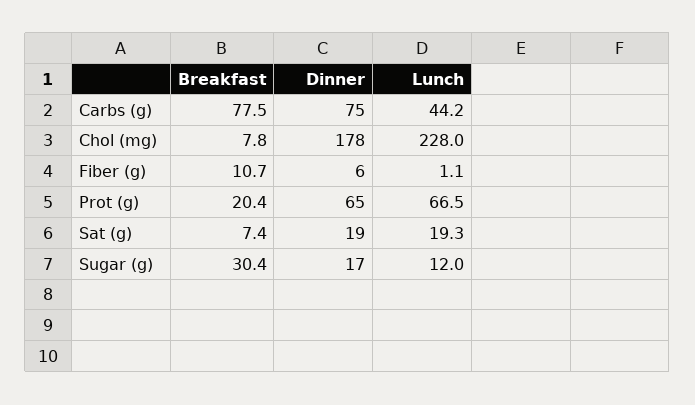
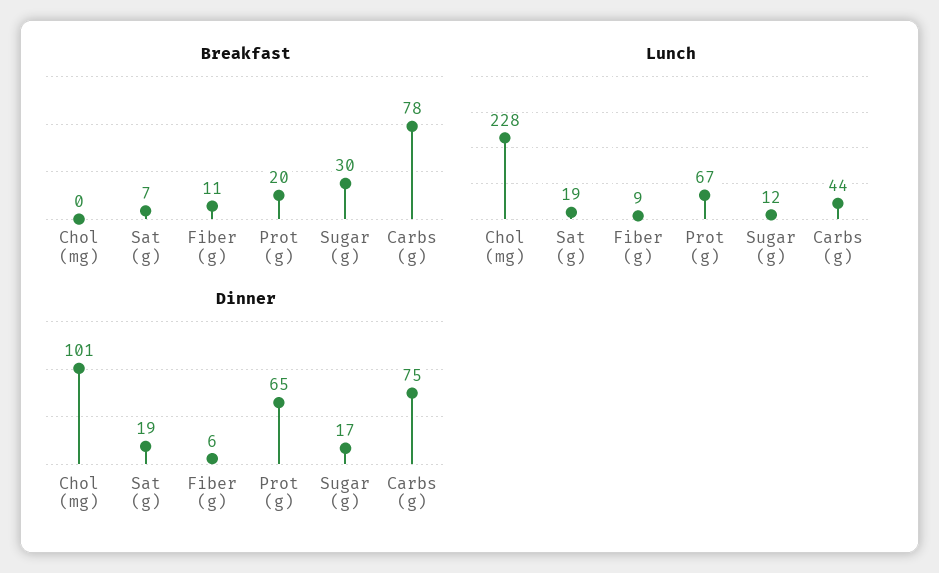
  {
    "Breakfast": {
      "Carbs (g)": 77.5,
-     "Chol (mg)": 7.8,
+     "Chol (mg)": 0,
      "Fiber (g)": 10.7,
      "Prot (g)": 20.4,
      "Sat (g)": 7.4,
      "Sugar (g)": 30.4
    },
    "Dinner": {
      "Carbs (g)": 75,
-     "Chol (mg)": 178,
+     "Chol (mg)": 101,
      "Fiber (g)": 6,
      "Prot (g)": 65,
      "Sat (g)": 19,
      "Sugar (g)": 17
    },
    "Lunch": {
      "Carbs (g)": 44.2,
      "Chol (mg)": 228,
-     "Fiber (g)": 1.1,
+     "Fiber (g)": 9,
      "Prot (g)": 66.5,
      "Sat (g)": 19.3,
      "Sugar (g)": 12
    }
  }

